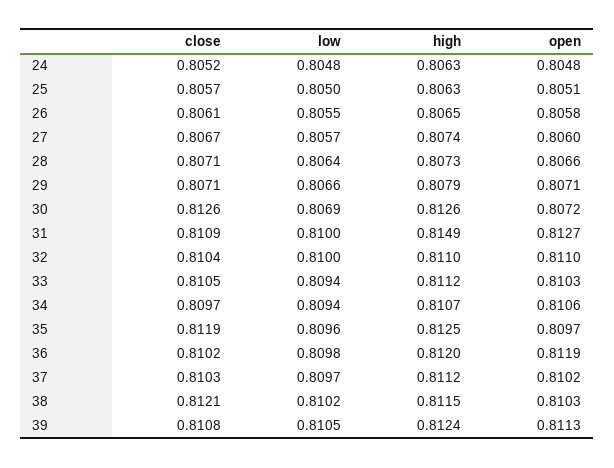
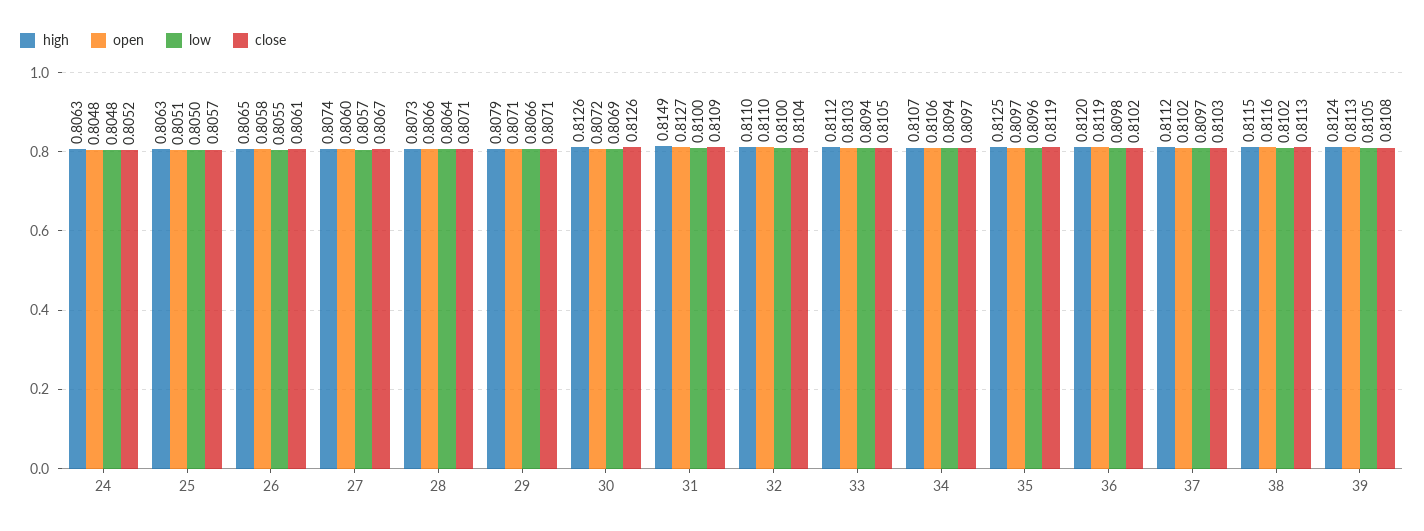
  {
    "close": {
      "24": 0.8052,
      "25": 0.8057,
      "26": 0.8061,
      "27": 0.8067,
      "28": 0.8071,
      "29": 0.8071,
      "30": 0.8126,
      "31": 0.8109,
      "32": 0.8104,
      "33": 0.8105,
      "34": 0.8097,
      "35": 0.8119,
      "36": 0.8102,
      "37": 0.8103,
-     "38": 0.8121,
+     "38": 0.8113,
      "39": 0.8108
    },
    "low": {
      "24": 0.8048,
      "25": 0.805,
      "26": 0.8055,
      "27": 0.8057,
      "28": 0.8064,
      "29": 0.8066,
      "30": 0.8069,
      "31": 0.81,
      "32": 0.81,
      "33": 0.8094,
      "34": 0.8094,
      "35": 0.8096,
      "36": 0.8098,
      "37": 0.8097,
      "38": 0.8102,
      "39": 0.8105
    },
    "high": {
      "24": 0.8063,
      "25": 0.8063,
      "26": 0.8065,
      "27": 0.8074,
      "28": 0.8073,
      "29": 0.8079,
      "30": 0.8126,
      "31": 0.8149,
      "32": 0.811,
      "33": 0.8112,
      "34": 0.8107,
      "35": 0.8125,
      "36": 0.812,
      "37": 0.8112,
      "38": 0.8115,
      "39": 0.8124
    },
    "open": {
      "24": 0.8048,
      "25": 0.8051,
      "26": 0.8058,
      "27": 0.806,
      "28": 0.8066,
      "29": 0.8071,
      "30": 0.8072,
      "31": 0.8127,
      "32": 0.811,
      "33": 0.8103,
      "34": 0.8106,
      "35": 0.8097,
      "36": 0.8119,
      "37": 0.8102,
-     "38": 0.8103,
+     "38": 0.8116,
      "39": 0.8113
    }
  }

